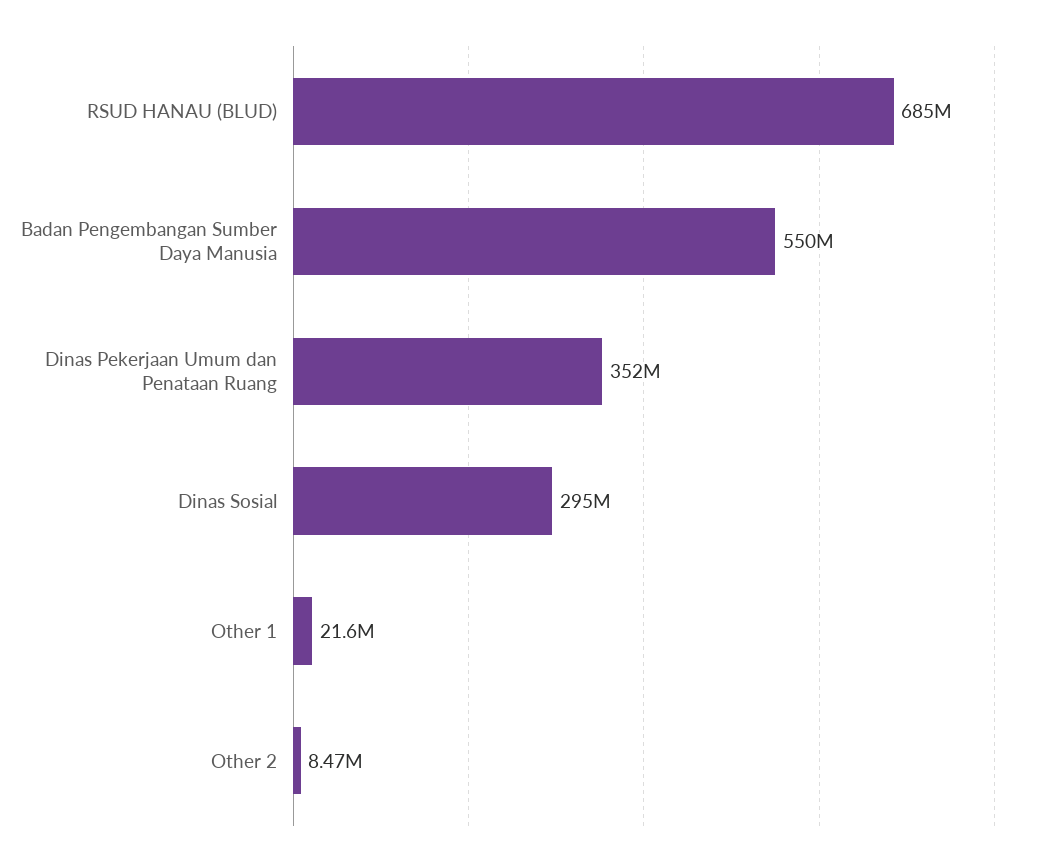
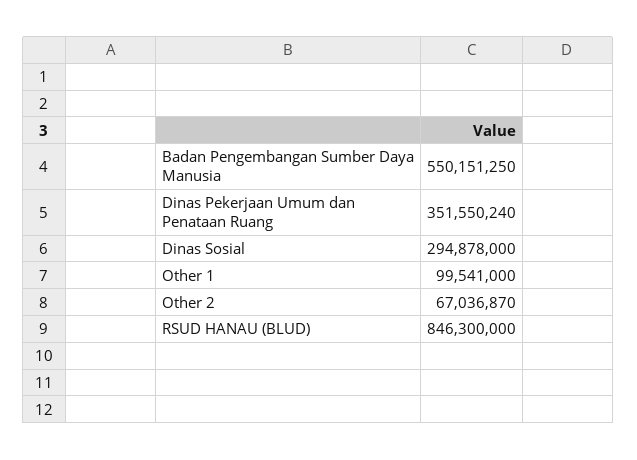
  {
-   "RSUD HANAU (BLUD)": 685000000,
+   "RSUD HANAU (BLUD)": 846300000,
    "Badan Pengembangan Sumber Daya Manusia": 550151250,
    "Dinas Pekerjaan Umum dan Penataan Ruang": 351550240,
    "Dinas Sosial": 294878000,
-   "Other 1": 21600000,
+   "Other 1": 99541000,
-   "Other 2": 8470000
+   "Other 2": 67036870
  }

